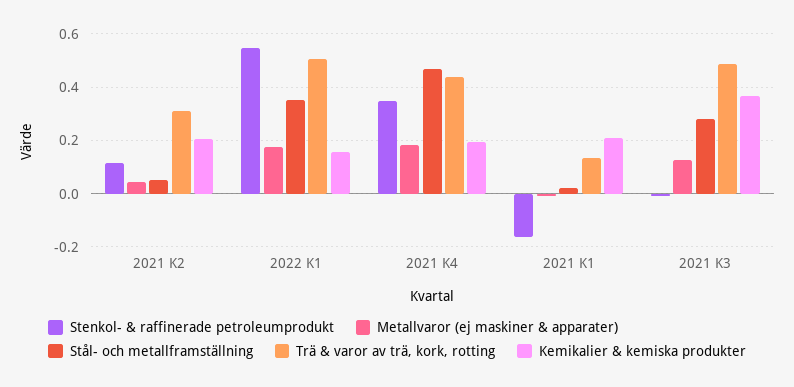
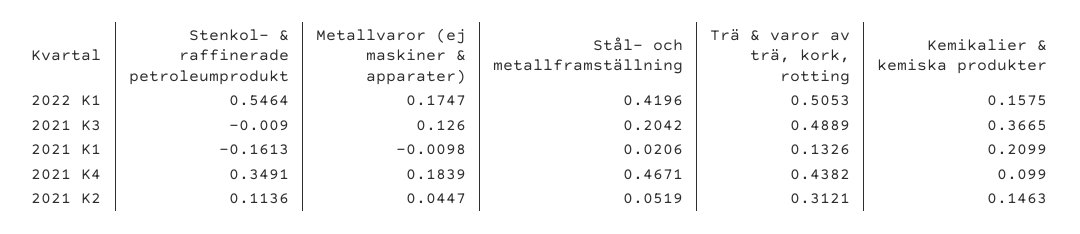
  {
    "Stenkol- & raffinerade petroleumprodukt": {
      "2021 K2": 0.1136,
      "2022 K1": 0.5464,
      "2021 K4": 0.3491,
      "2021 K1": -0.1613,
      "2021 K3": -0.009
    },
    "Metallvaror (ej maskiner & apparater)": {
      "2021 K2": 0.0447,
      "2022 K1": 0.1747,
      "2021 K4": 0.1839,
      "2021 K1": -0.0098,
      "2021 K3": 0.126
    },
    "Stål- och metallframställning": {
      "2021 K2": 0.0519,
-     "2022 K1": 0.35,
+     "2022 K1": 0.4196,
      "2021 K4": 0.4671,
      "2021 K1": 0.0206,
-     "2021 K3": 0.275
+     "2021 K3": 0.2042
    },
    "Trä & varor av trä, kork, rotting": {
      "2021 K2": 0.3121,
      "2022 K1": 0.5053,
      "2021 K4": 0.4382,
      "2021 K1": 0.1326,
      "2021 K3": 0.4889
    },
    "Kemikalier & kemiska produkter": {
-     "2021 K2": 0.2,
+     "2021 K2": 0.1463,
      "2022 K1": 0.1575,
-     "2021 K4": 0.2,
+     "2021 K4": 0.099,
      "2021 K1": 0.2099,
      "2021 K3": 0.3665
    }
  }

